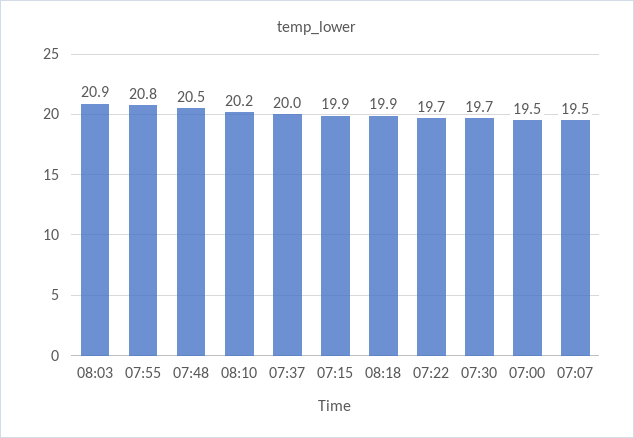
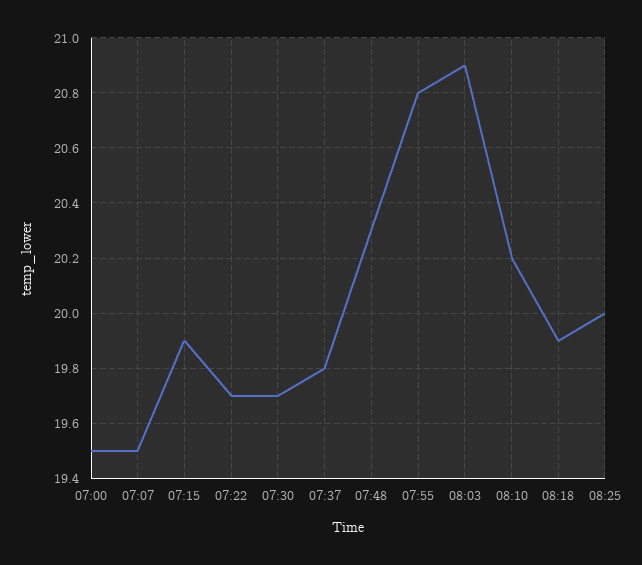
  {
    "08:03": 20.9,
    "07:55": 20.8,
-   "07:48": 20.5,
+   "07:48": 20.3,
    "08:10": 20.2,
-   "07:37": 20,
+   "07:37": 19.8,
    "07:15": 19.9,
    "08:18": 19.9,
    "07:22": 19.7,
    "07:30": 19.7,
    "07:00": 19.5,
-   "07:07": 19.5
+   "07:07": 19.5,
+   "08:25": 20
  }

